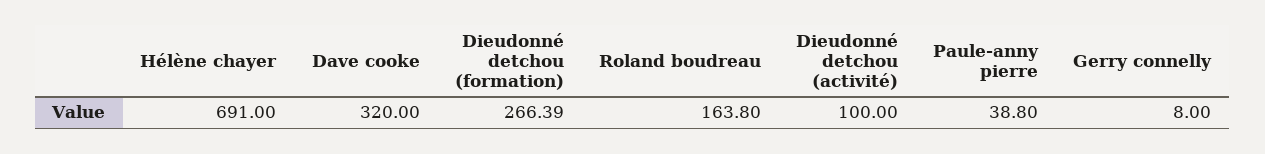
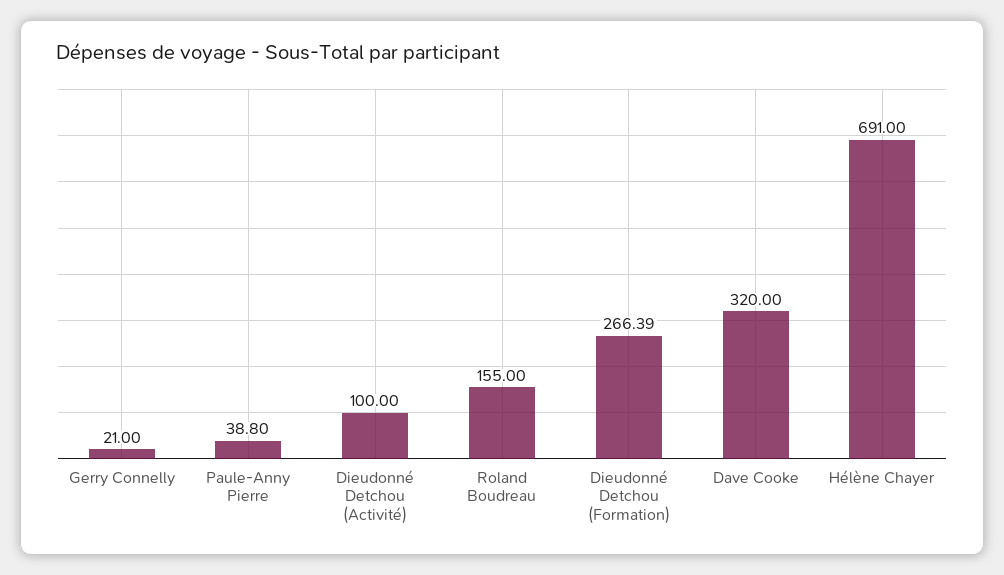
  {
    "Hélène chayer": 691,
    "Dave cooke": 320,
    "Dieudonné detchou (formation)": 266.39,
-   "Roland boudreau": 163.8,
+   "Roland boudreau": 155,
    "Dieudonné detchou (activité)": 100,
    "Paule-anny pierre": 38.8,
-   "Gerry connelly": 8
+   "Gerry connelly": 21
  }

